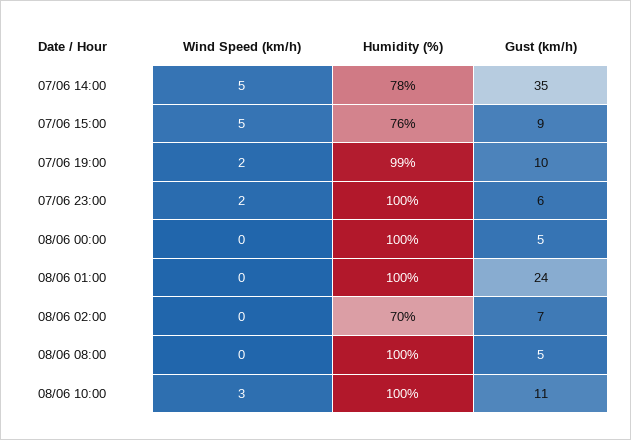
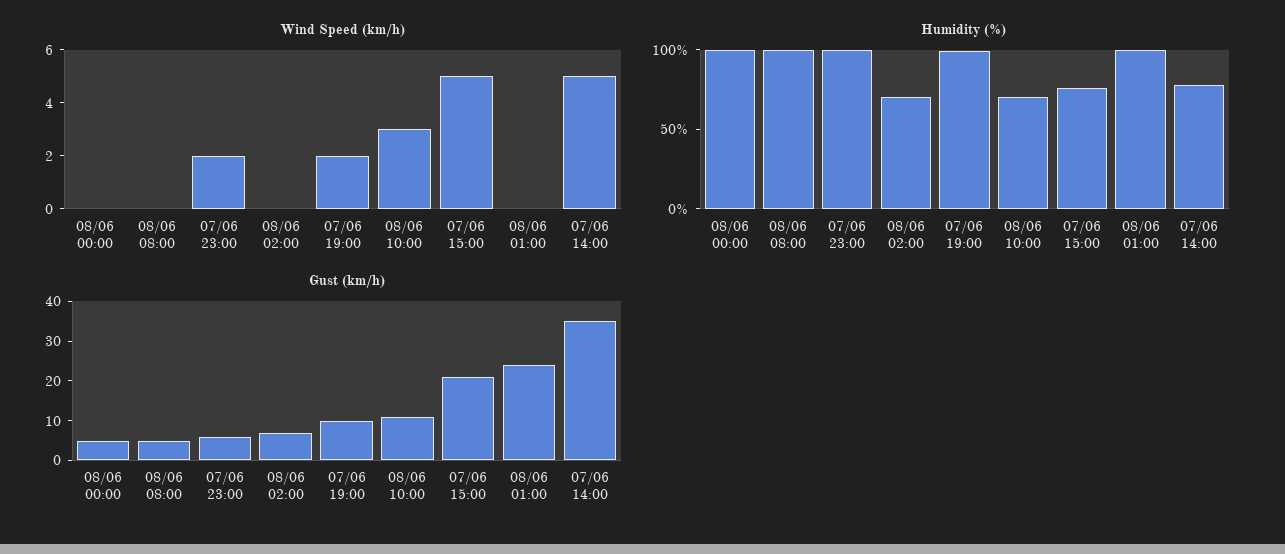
  {
    "Wind Speed (km/h)": {
      "07/06 14:00": 5,
      "07/06 15:00": 5,
      "07/06 19:00": 2,
      "07/06 23:00": 2,
      "08/06 00:00": 0,
      "08/06 01:00": 0,
      "08/06 02:00": 0,
      "08/06 08:00": 0,
      "08/06 10:00": 3
    },
    "Humidity (%)": {
      "07/06 14:00": 78,
      "07/06 15:00": 76,
      "07/06 19:00": 99,
      "07/06 23:00": 100,
      "08/06 00:00": 100,
      "08/06 01:00": 100,
      "08/06 02:00": 70,
      "08/06 08:00": 100,
-     "08/06 10:00": 100
+     "08/06 10:00": 70
    },
    "Gust (km/h)": {
      "07/06 14:00": 35,
-     "07/06 15:00": 9,
+     "07/06 15:00": 20,
      "07/06 19:00": 10,
      "07/06 23:00": 6,
      "08/06 00:00": 5,
      "08/06 01:00": 24,
      "08/06 02:00": 7,
      "08/06 08:00": 5,
      "08/06 10:00": 11
    }
  }

